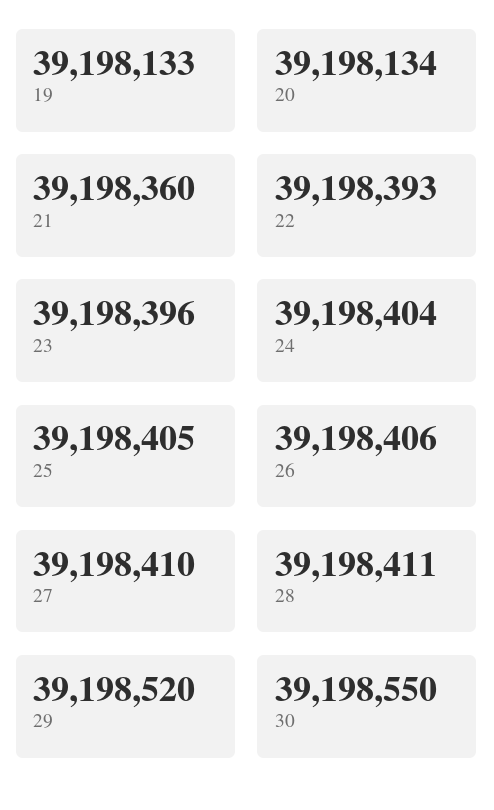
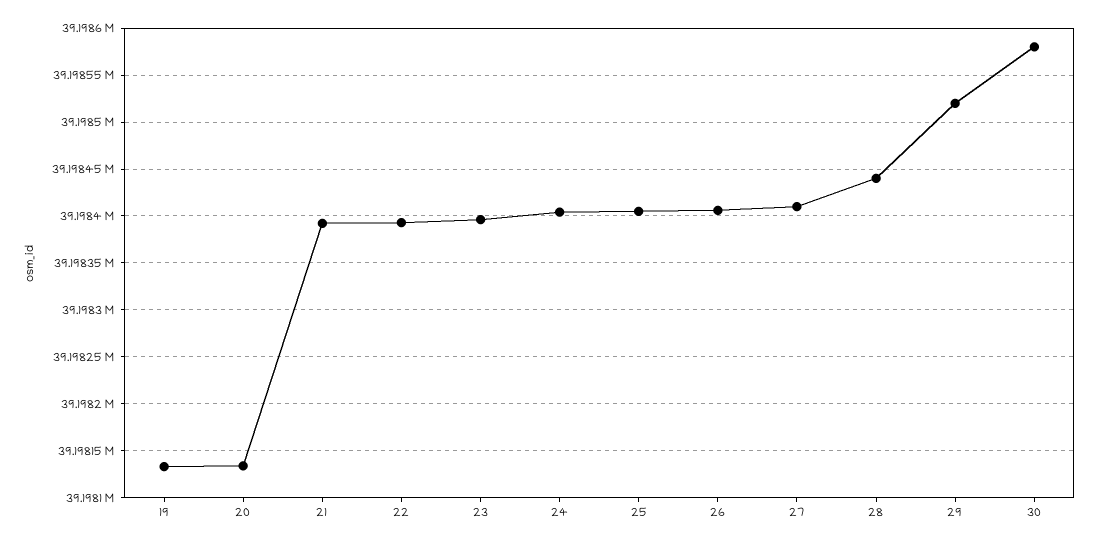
  {
    "19": 39198133,
    "20": 39198134,
-   "21": 39198360,
+   "21": 39198390,
    "22": 39198393,
    "23": 39198396,
    "24": 39198404,
    "25": 39198405,
    "26": 39198406,
    "27": 39198410,
-   "28": 39198411,
+   "28": 39198440,
    "29": 39198520,
-   "30": 39198550
+   "30": 39198580
  }

